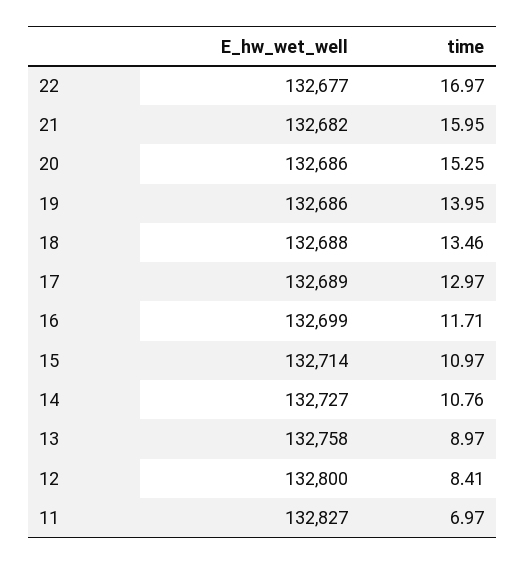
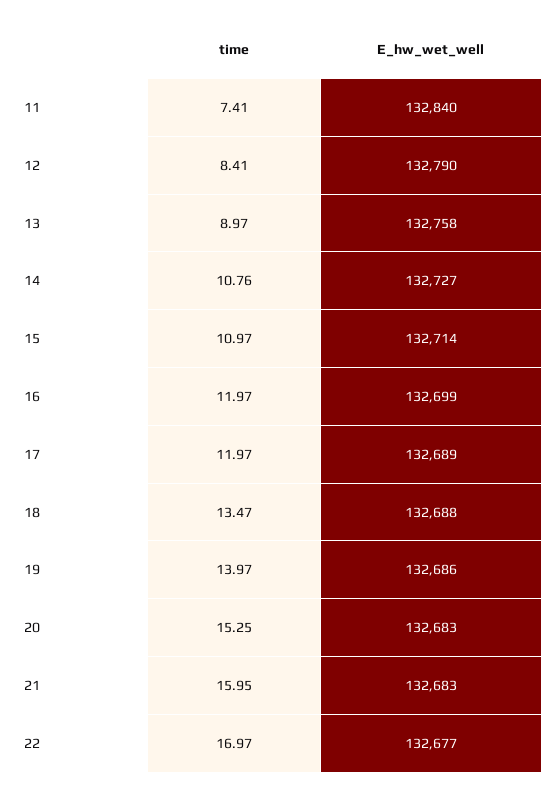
  {
    "E_hw_wet_well": {
      "22": 132677,
-     "21": 132682,
+     "21": 132683,
-     "20": 132686,
+     "20": 132683,
      "19": 132686,
      "18": 132688,
      "17": 132689,
      "16": 132699,
      "15": 132714,
      "14": 132727,
      "13": 132758,
-     "12": 132800,
+     "12": 132790,
-     "11": 132827
+     "11": 132840
    },
    "time": {
      "22": 16.97,
      "21": 15.95,
      "20": 15.25,
-     "19": 13.95,
+     "19": 13.97,
-     "18": 13.46,
+     "18": 13.47,
-     "17": 12.97,
+     "17": 11.97,
-     "16": 11.71,
+     "16": 11.97,
      "15": 10.97,
      "14": 10.76,
      "13": 8.97,
      "12": 8.41,
-     "11": 6.97
+     "11": 7.41
    }
  }

